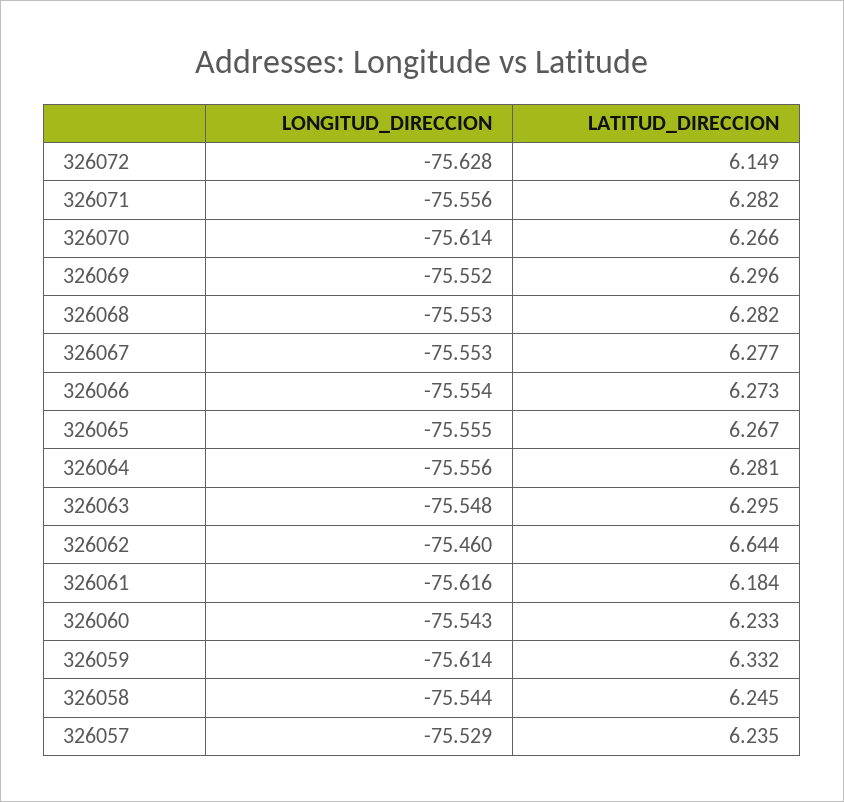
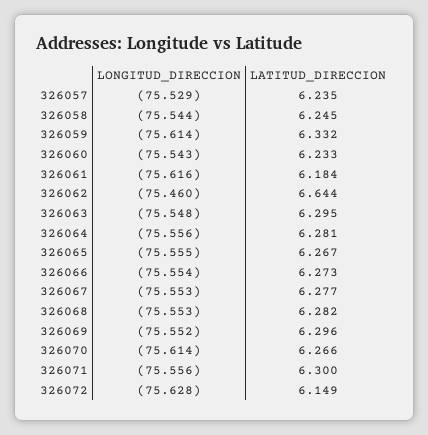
  {
    "LONGITUD_DIRECCION": {
      "326072": -75.628,
      "326071": -75.556,
      "326070": -75.614,
      "326069": -75.552,
      "326068": -75.553,
      "326067": -75.553,
      "326066": -75.554,
      "326065": -75.555,
      "326064": -75.556,
      "326063": -75.548,
      "326062": -75.46,
      "326061": -75.616,
      "326060": -75.543,
      "326059": -75.614,
      "326058": -75.544,
      "326057": -75.529
    },
    "LATITUD_DIRECCION": {
      "326072": 6.149,
-     "326071": 6.282,
+     "326071": 6.3,
      "326070": 6.266,
      "326069": 6.296,
      "326068": 6.282,
      "326067": 6.277,
      "326066": 6.273,
      "326065": 6.267,
      "326064": 6.281,
      "326063": 6.295,
      "326062": 6.644,
      "326061": 6.184,
      "326060": 6.233,
      "326059": 6.332,
      "326058": 6.245,
      "326057": 6.235
    }
  }

